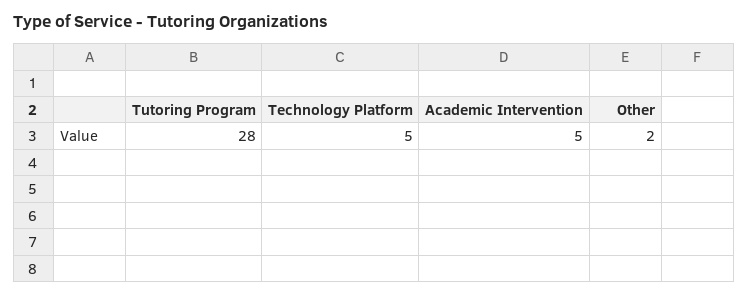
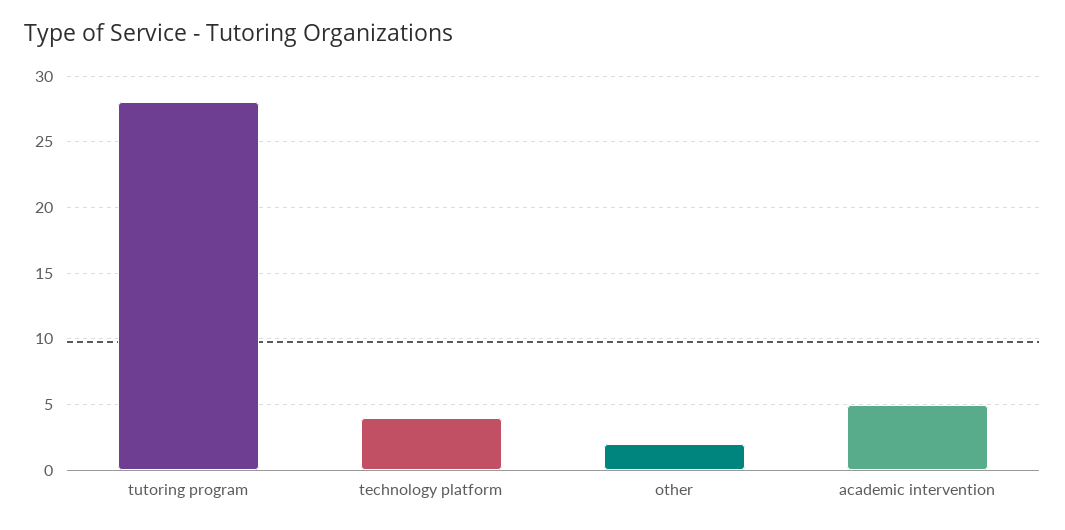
  {
    "Tutoring Program": 28,
-   "Technology Platform": 5,
+   "Technology Platform": 4,
    "Academic Intervention": 5,
    "Other": 2
  }

